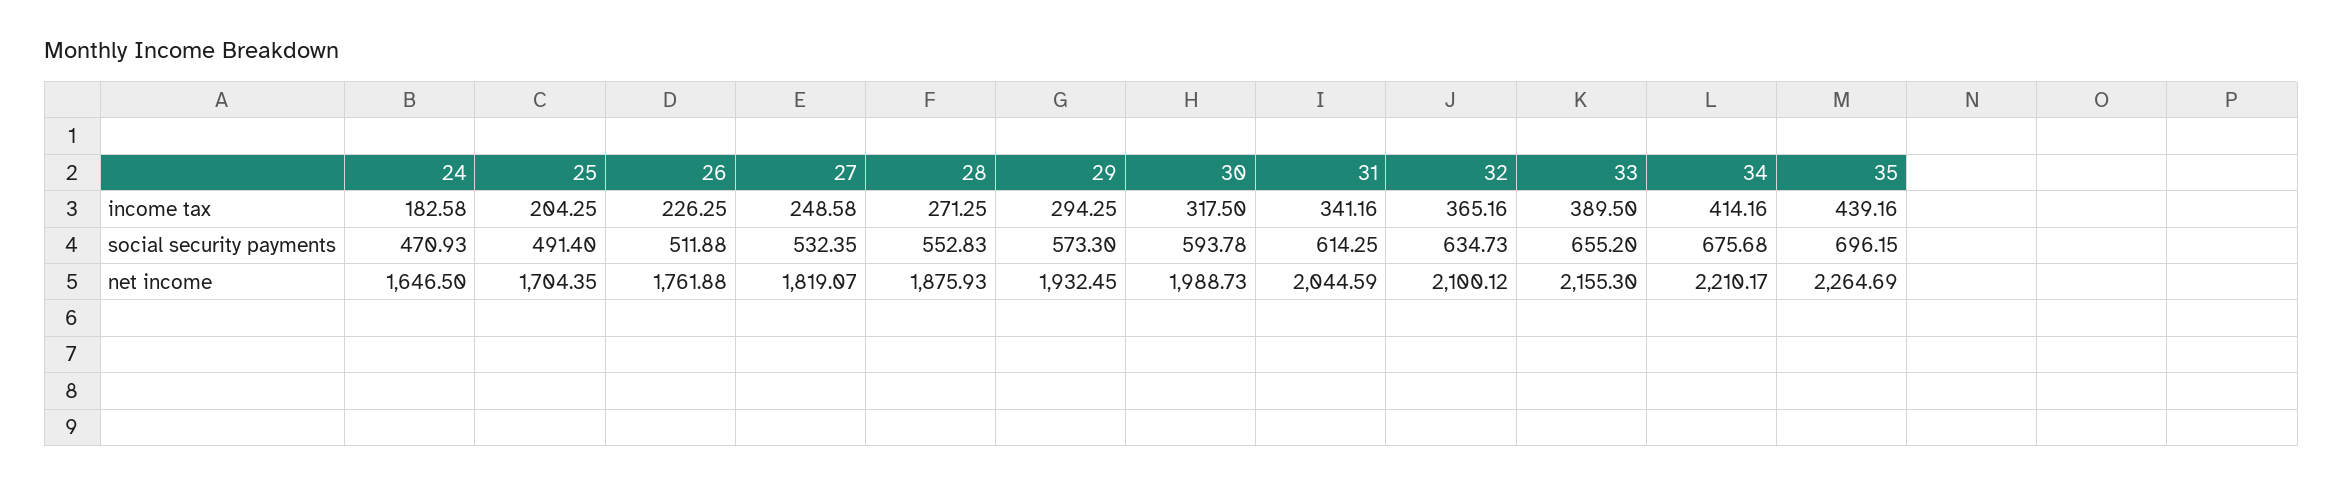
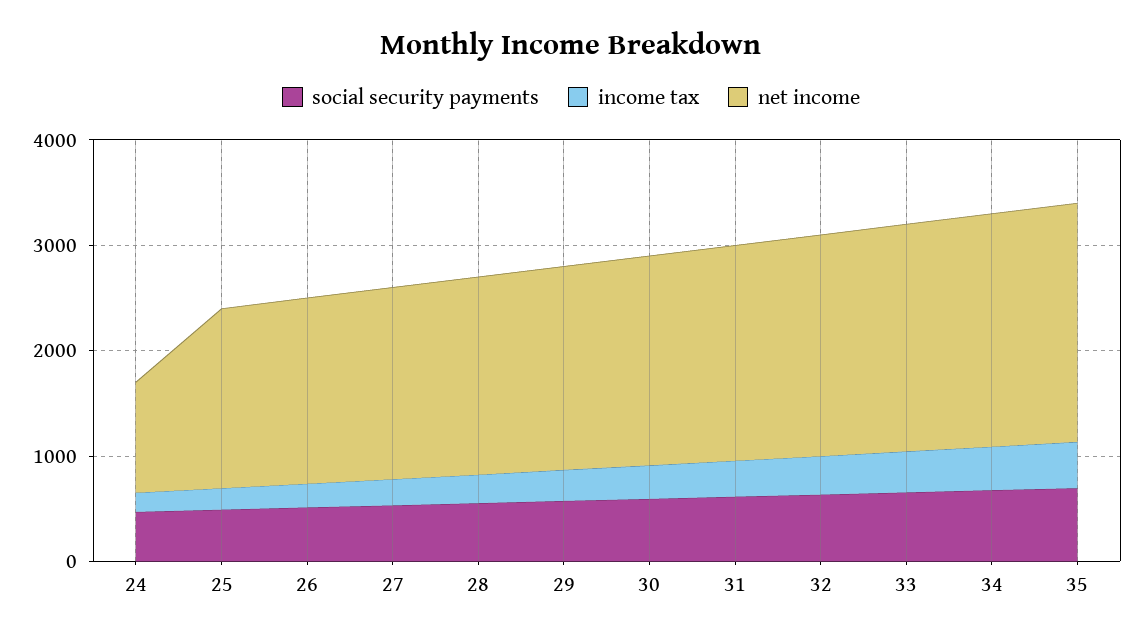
  {
    "income tax": {
      "24": 182.58,
      "25": 204.25,
      "26": 226.25,
      "27": 248.58,
      "28": 271.25,
      "29": 294.25,
      "30": 317.5,
      "31": 341.16,
      "32": 365.16,
      "33": 389.5,
      "34": 414.16,
      "35": 439.16
    },
    "social security payments": {
      "24": 470.93,
      "25": 491.4,
      "26": 511.88,
      "27": 532.35,
      "28": 552.83,
      "29": 573.3,
      "30": 593.78,
      "31": 614.25,
      "32": 634.73,
      "33": 655.2,
      "34": 675.68,
      "35": 696.15
    },
    "net income": {
-     "24": 1646.5,
+     "24": 1000,
      "25": 1704.35,
      "26": 1761.88,
      "27": 1819.07,
      "28": 1875.93,
      "29": 1932.45,
      "30": 1988.73,
      "31": 2044.59,
      "32": 2100.12,
      "33": 2155.3,
      "34": 2210.17,
      "35": 2264.69
    }
  }

